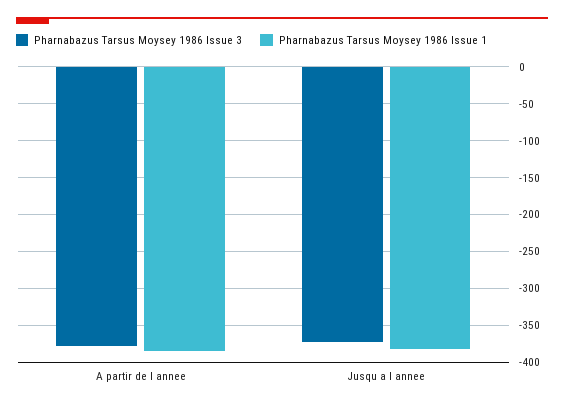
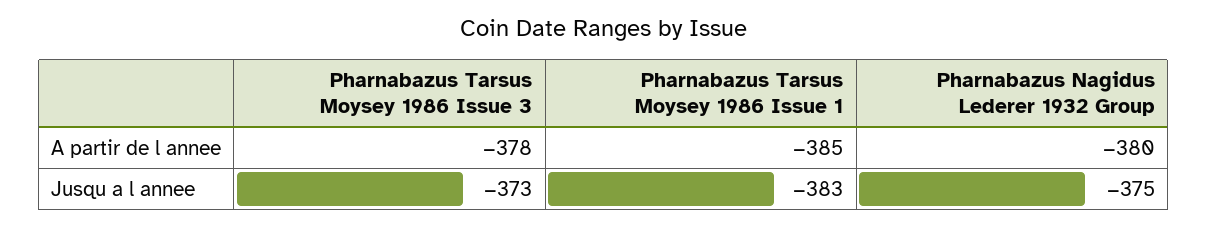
  {
    "Pharnabazus Tarsus Moysey 1986 Issue 3": {
      "A partir de l annee": -378,
      "Jusqu a l annee": -373
    },
    "Pharnabazus Tarsus Moysey 1986 Issue 1": {
      "A partir de l annee": -385,
      "Jusqu a l annee": -383
-   }
+   },
+   "Pharnabazus Nagidus Lederer 1932 Group": {
+     "A partir de l annee": -380,
+     "Jusqu a l annee": -375
+   }
  }

